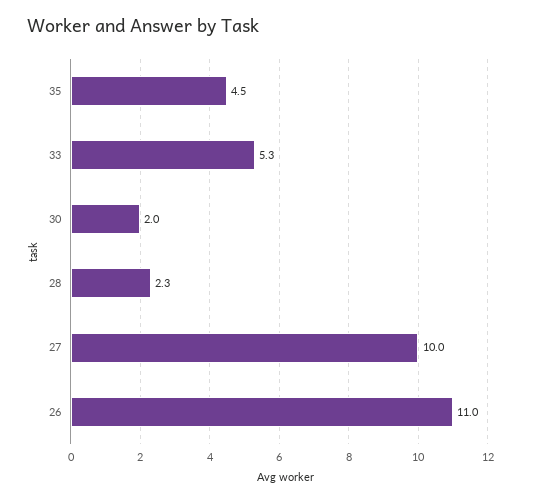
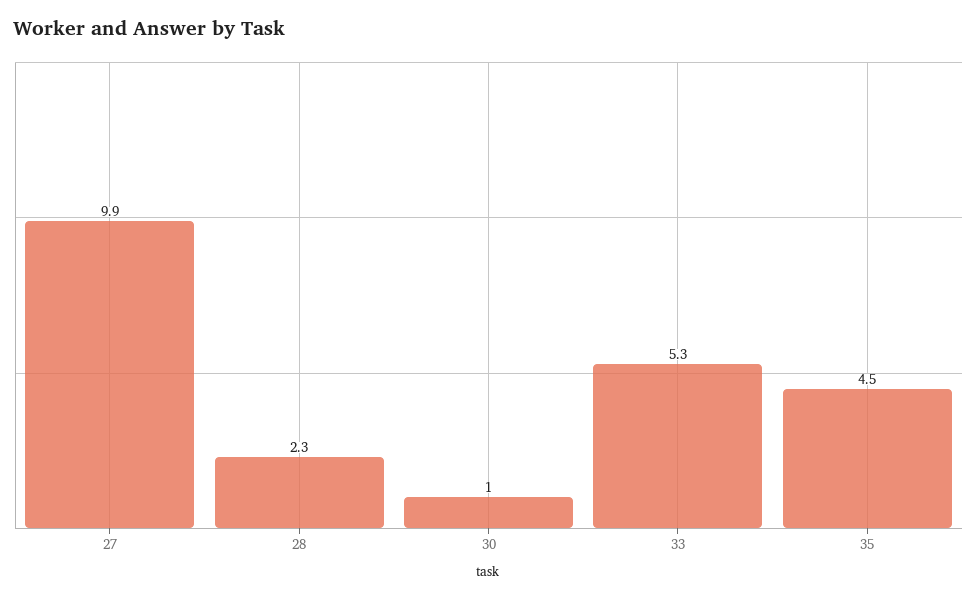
  {
    "35": 4.5,
    "33": 5.3,
-   "30": 2,
+   "30": 1,
    "28": 2.3,
-   "27": 10,
+   "27": 9.9
-   "26": 11
  }

